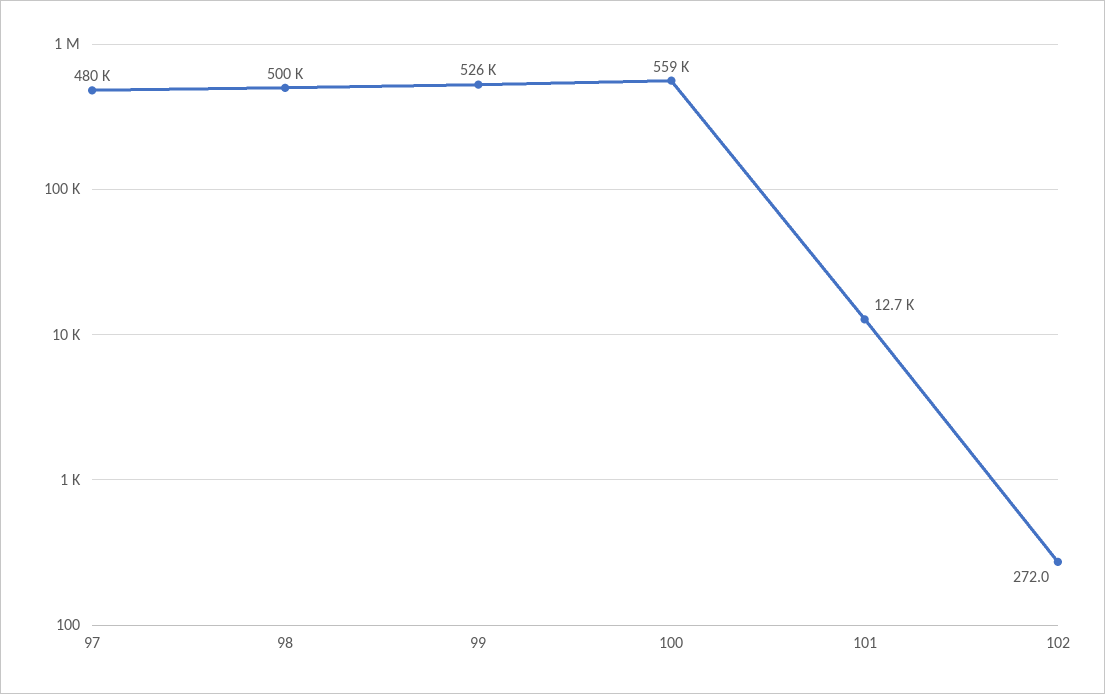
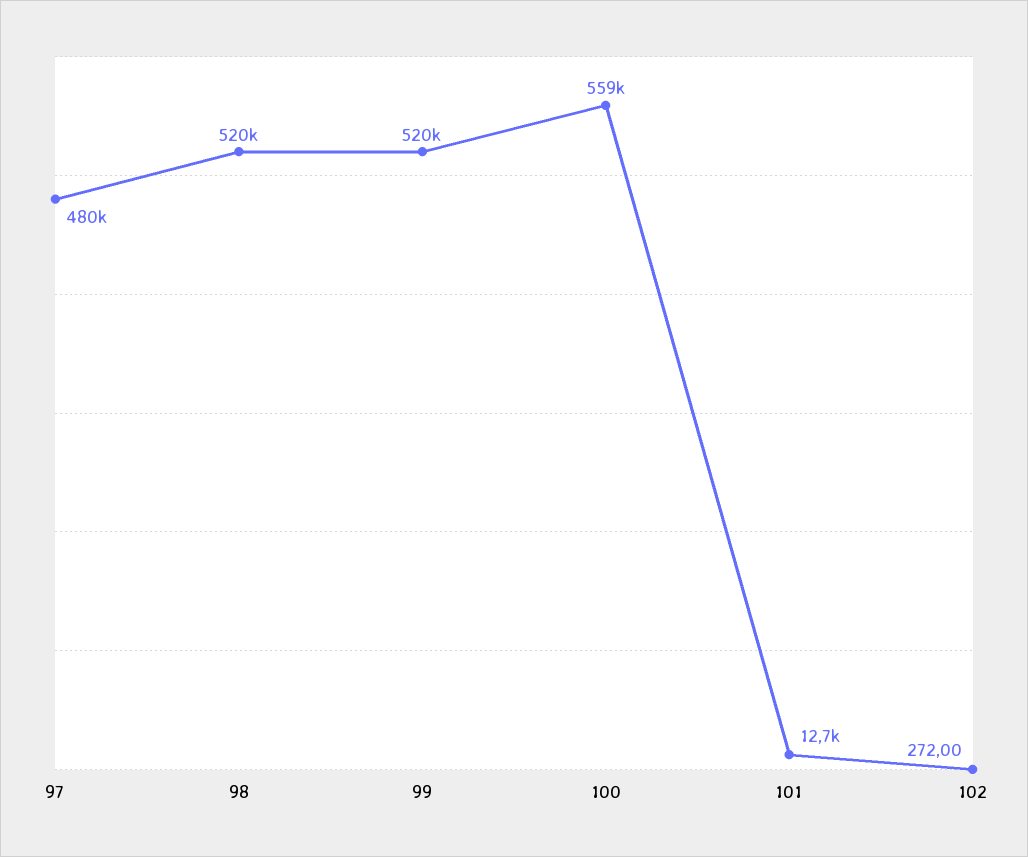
  {
    "97": 480000,
-   "98": 500000,
+   "98": 520000,
-   "99": 526000,
+   "99": 520000,
    "100": 559000,
    "101": 12700,
    "102": 272
  }

